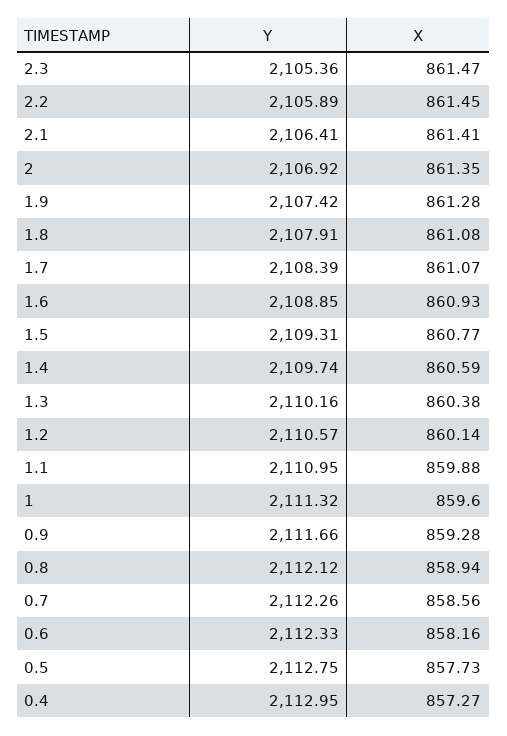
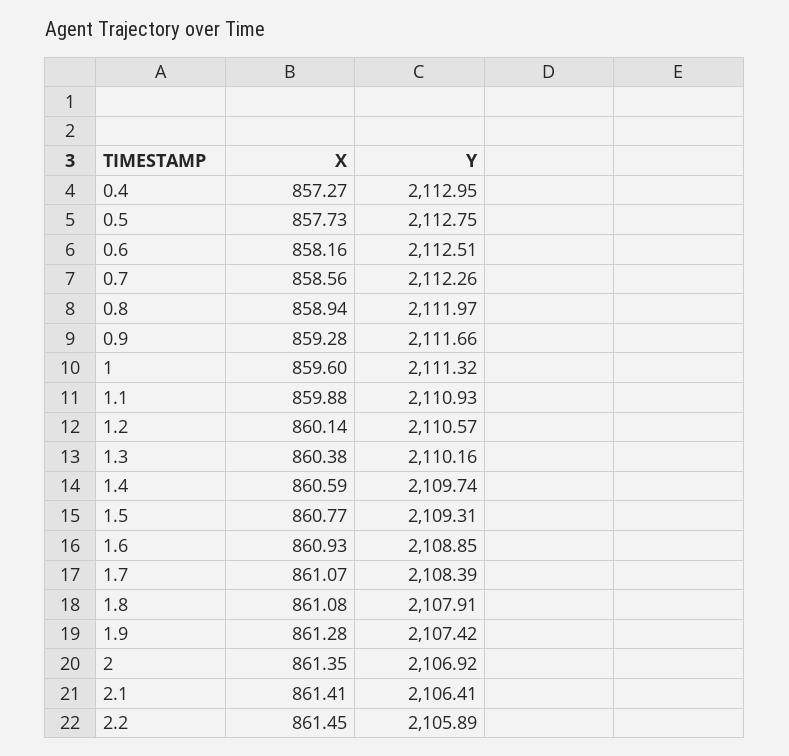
  {
    "Y": {
-     "2.3": 2105.36,
      "2.2": 2105.89,
      "2.1": 2106.41,
      "2": 2106.92,
      "1.9": 2107.42,
      "1.8": 2107.91,
      "1.7": 2108.39,
      "1.6": 2108.85,
      "1.5": 2109.31,
      "1.4": 2109.74,
      "1.3": 2110.16,
      "1.2": 2110.57,
-     "1.1": 2110.95,
+     "1.1": 2110.93,
      "1": 2111.32,
      "0.9": 2111.66,
-     "0.8": 2112.12,
+     "0.8": 2111.97,
      "0.7": 2112.26,
-     "0.6": 2112.33,
+     "0.6": 2112.51,
      "0.5": 2112.75,
      "0.4": 2112.95
    },
    "X": {
-     "2.3": 861.47,
      "2.2": 861.45,
      "2.1": 861.41,
      "2": 861.35,
      "1.9": 861.28,
      "1.8": 861.08,
      "1.7": 861.07,
      "1.6": 860.93,
      "1.5": 860.77,
      "1.4": 860.59,
      "1.3": 860.38,
      "1.2": 860.14,
      "1.1": 859.88,
      "1": 859.6,
      "0.9": 859.28,
      "0.8": 858.94,
      "0.7": 858.56,
      "0.6": 858.16,
      "0.5": 857.73,
      "0.4": 857.27
    }
  }

